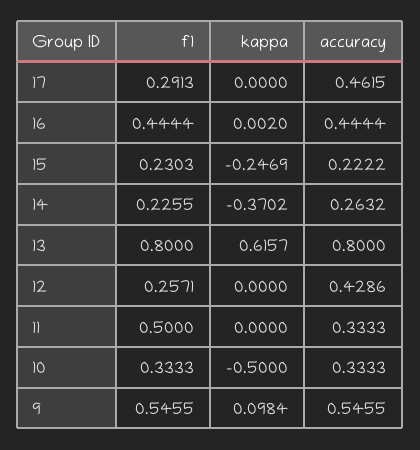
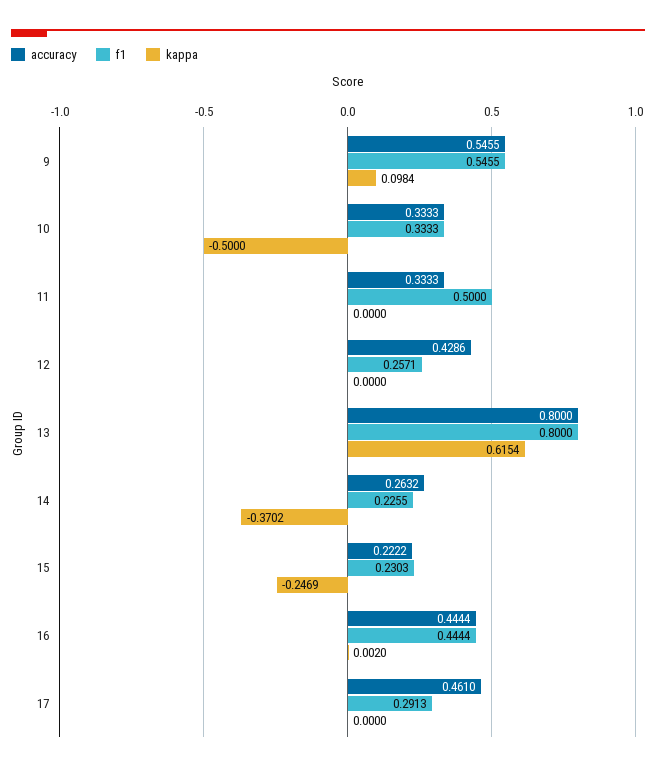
  {
    "f1": {
      "17": 0.2913,
      "16": 0.4444,
      "15": 0.2303,
      "14": 0.2255,
      "13": 0.8,
      "12": 0.2571,
      "11": 0.5,
      "10": 0.3333,
      "9": 0.5455
    },
    "kappa": {
      "17": 0,
      "16": 0.002,
      "15": -0.2469,
      "14": -0.3702,
-     "13": 0.6157,
+     "13": 0.6154,
      "12": 0,
      "11": 0,
      "10": -0.5,
      "9": 0.0984
    },
    "accuracy": {
-     "17": 0.4615,
+     "17": 0.461,
      "16": 0.4444,
      "15": 0.2222,
      "14": 0.2632,
      "13": 0.8,
      "12": 0.4286,
      "11": 0.3333,
      "10": 0.3333,
      "9": 0.5455
    }
  }

